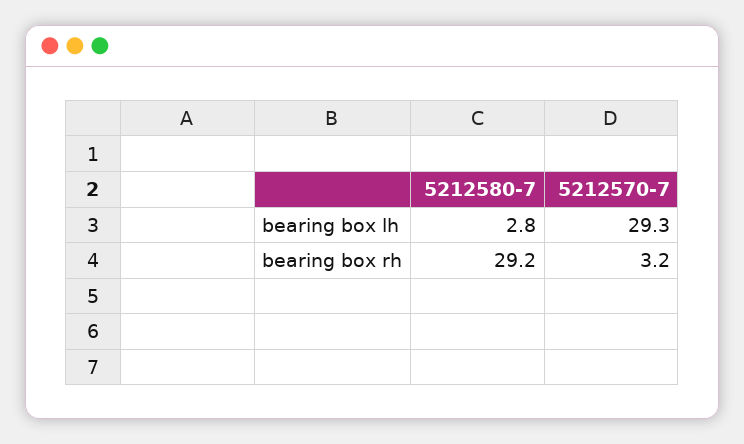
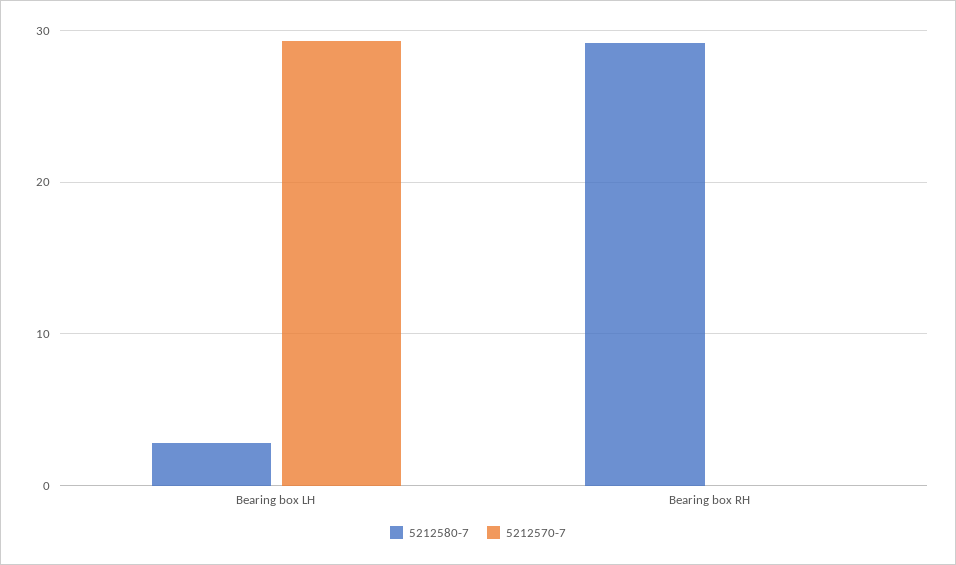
  {
    "5212580-7": {
      "bearing box lh": 2.8,
      "bearing box rh": 29.2
    },
    "5212570-7": {
      "bearing box lh": 29.3,
-     "bearing box rh": 3.2
+     "bearing box rh": 0
    }
  }

